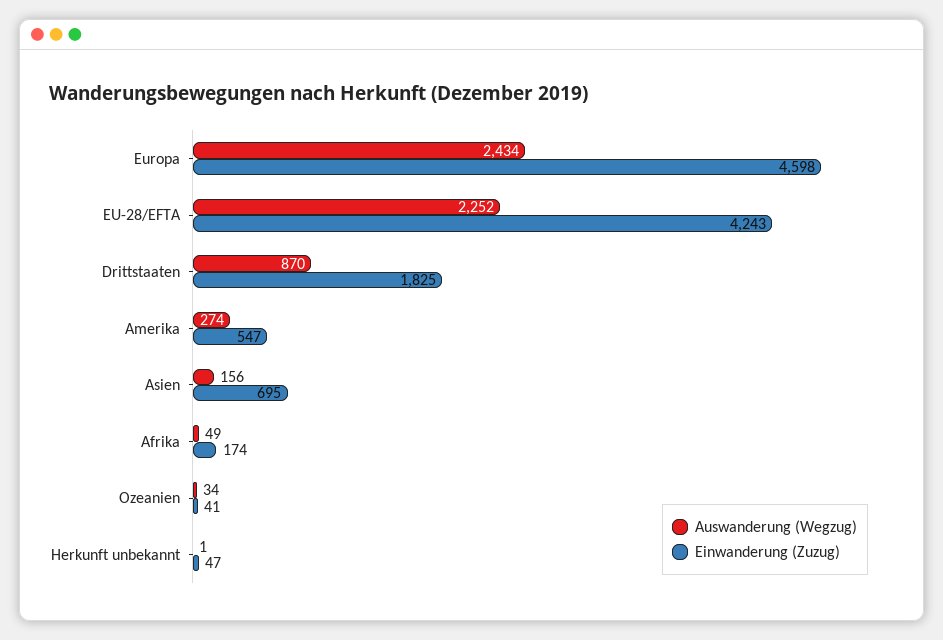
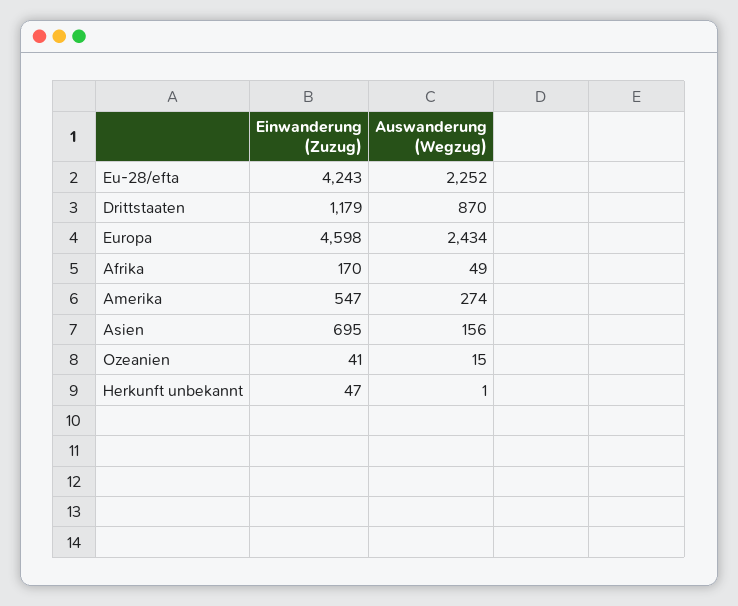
  {
    "Auswanderung (Wegzug)": {
      "Europa": 2434,
      "EU-28/EFTA": 2252,
      "Drittstaaten": 870,
      "Amerika": 274,
      "Asien": 156,
      "Afrika": 49,
-     "Ozeanien": 34,
+     "Ozeanien": 15,
      "Herkunft unbekannt": 1
    },
    "Einwanderung (Zuzug)": {
      "Europa": 4598,
      "EU-28/EFTA": 4243,
-     "Drittstaaten": 1825,
+     "Drittstaaten": 1179,
      "Amerika": 547,
      "Asien": 695,
-     "Afrika": 174,
+     "Afrika": 170,
      "Ozeanien": 41,
      "Herkunft unbekannt": 47
    }
  }

